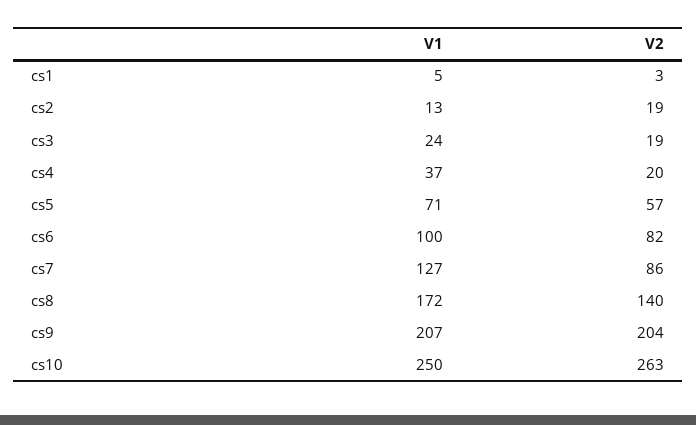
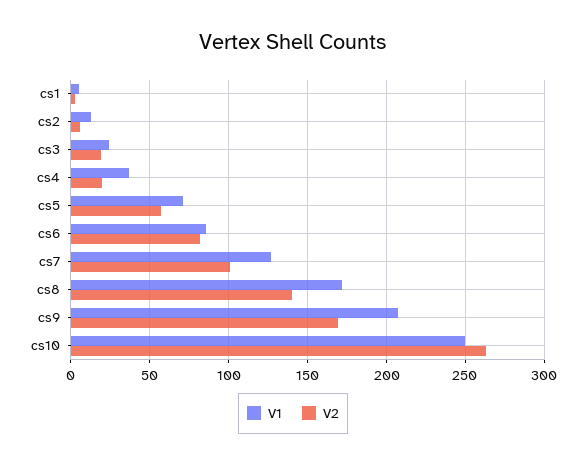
  {
    "V1": {
      "cs1": 5,
      "cs2": 13,
      "cs3": 24,
      "cs4": 37,
      "cs5": 71,
-     "cs6": 100,
+     "cs6": 85,
      "cs7": 127,
      "cs8": 172,
      "cs9": 207,
      "cs10": 250
    },
    "V2": {
      "cs1": 3,
-     "cs2": 19,
+     "cs2": 5,
      "cs3": 19,
      "cs4": 20,
      "cs5": 57,
      "cs6": 82,
-     "cs7": 86,
+     "cs7": 100,
      "cs8": 140,
-     "cs9": 204,
+     "cs9": 170,
      "cs10": 263
    }
  }

